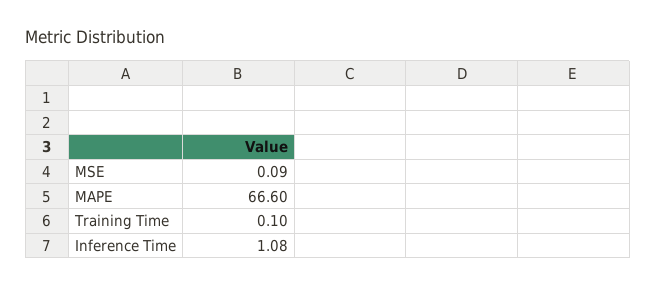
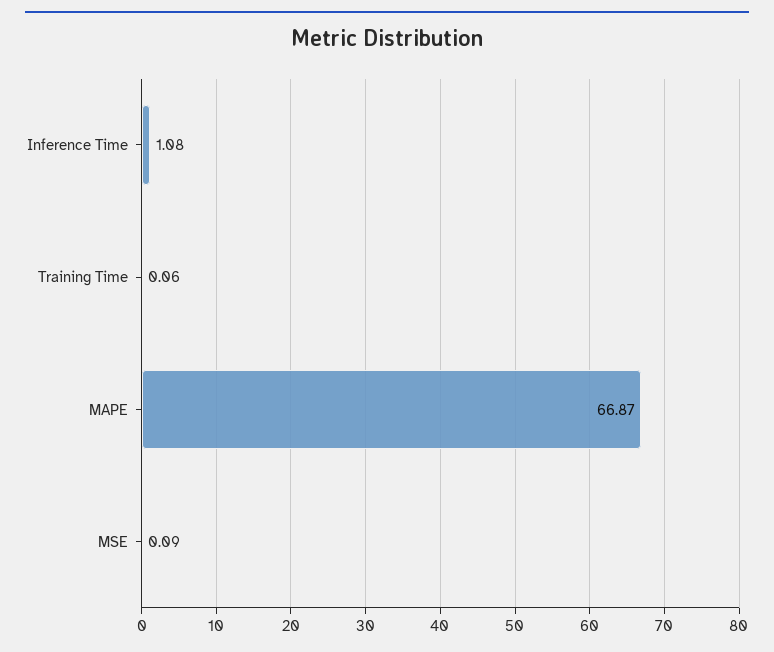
  {
    "MSE": 0.09,
-   "MAPE": 66.6,
+   "MAPE": 66.87,
-   "Training Time": 0.1,
+   "Training Time": 0.06,
    "Inference Time": 1.08
  }

